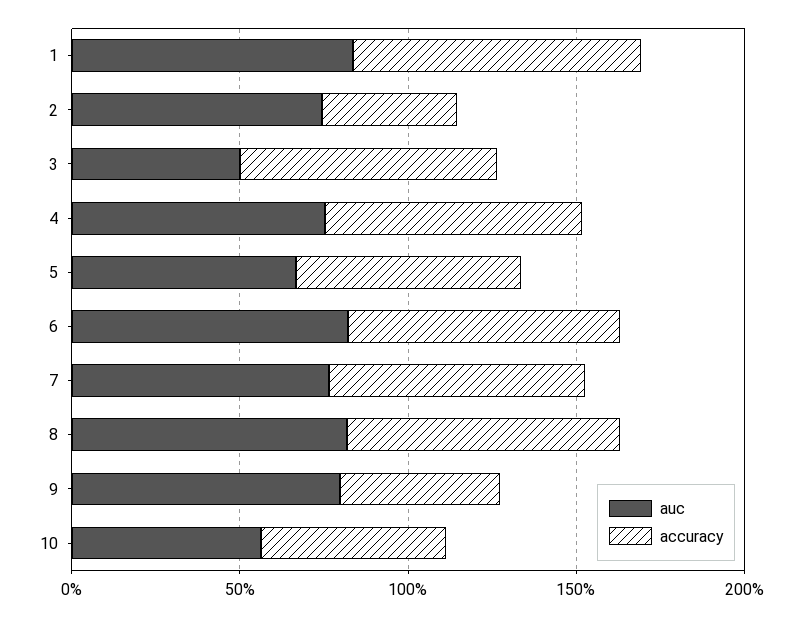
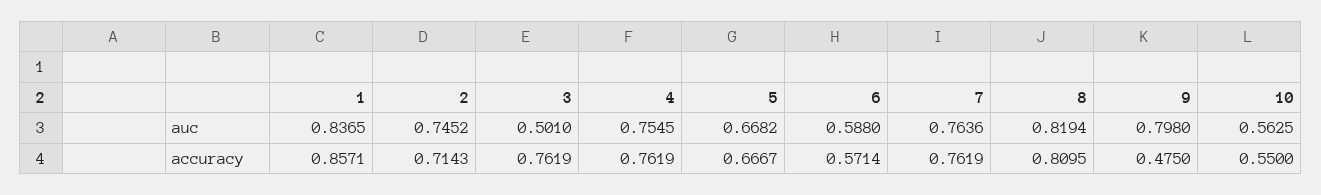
  {
    "auc": {
      "1": 0.8365,
      "2": 0.7452,
      "3": 0.501,
      "4": 0.7545,
      "5": 0.6682,
-     "6": 0.8,
+     "6": 0.588,
      "7": 0.7636,
      "8": 0.8194,
      "9": 0.798,
      "10": 0.5625
    },
    "accuracy": {
      "1": 0.8571,
-     "2": 0.4,
+     "2": 0.7143,
      "3": 0.7619,
      "4": 0.7619,
      "5": 0.6667,
-     "6": 0.8,
+     "6": 0.5714,
      "7": 0.7619,
      "8": 0.8095,
      "9": 0.475,
      "10": 0.55
    }
  }

